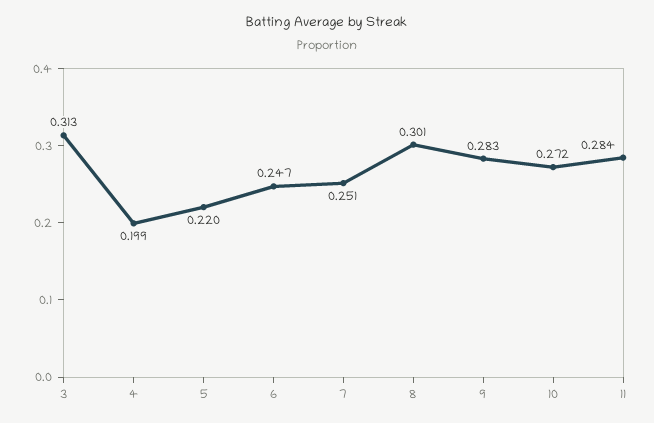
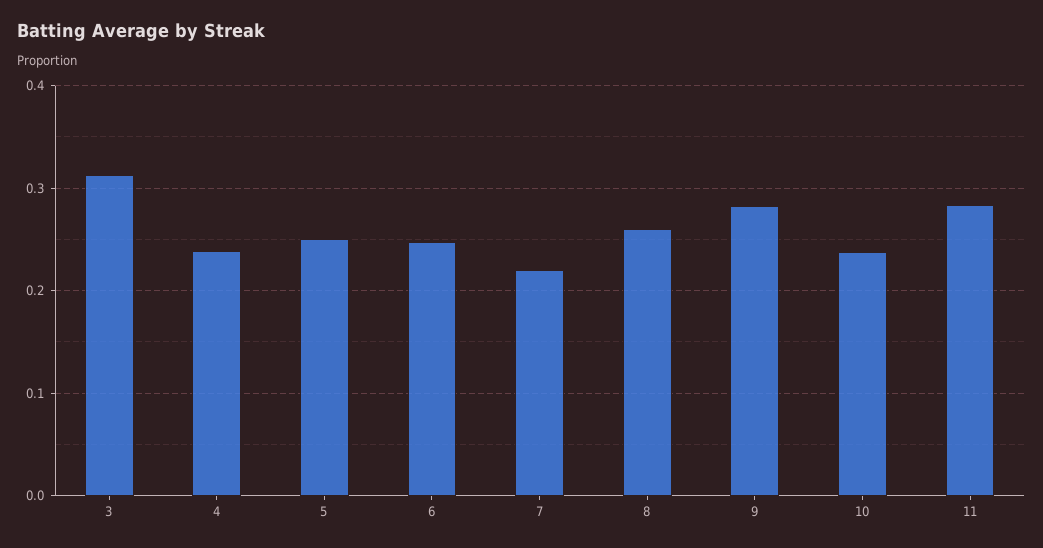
  {
    "3": 0.313,
-   "4": 0.199,
+   "4": 0.24,
-   "5": 0.22,
+   "5": 0.25,
    "6": 0.247,
-   "7": 0.251,
+   "7": 0.22,
-   "8": 0.301,
+   "8": 0.26,
    "9": 0.283,
-   "10": 0.272,
+   "10": 0.24,
    "11": 0.284
  }

